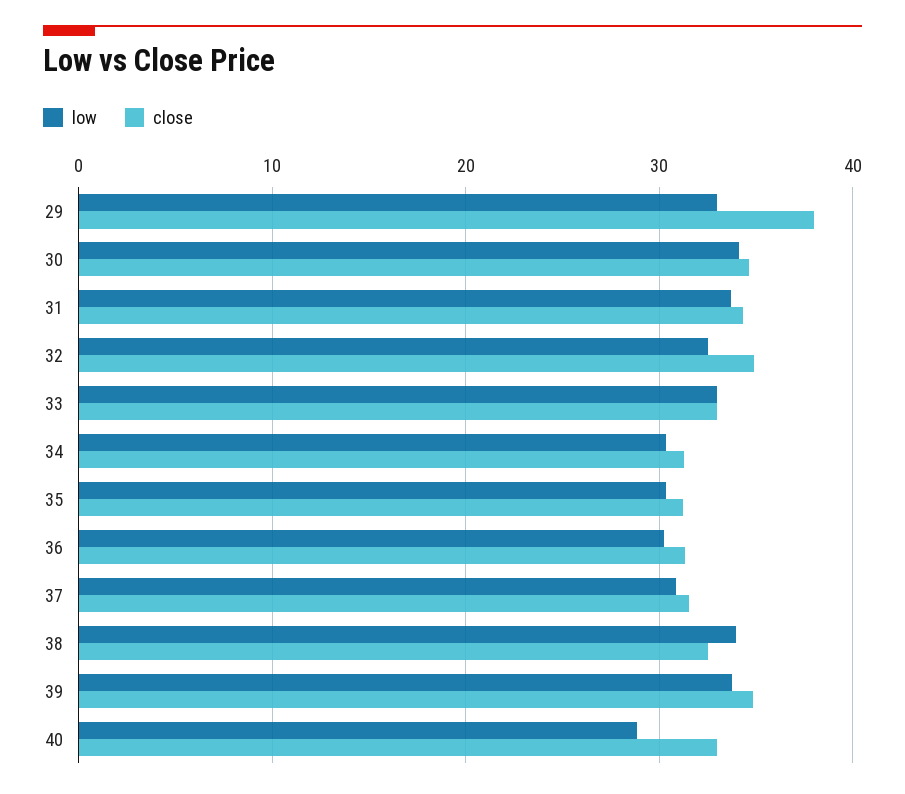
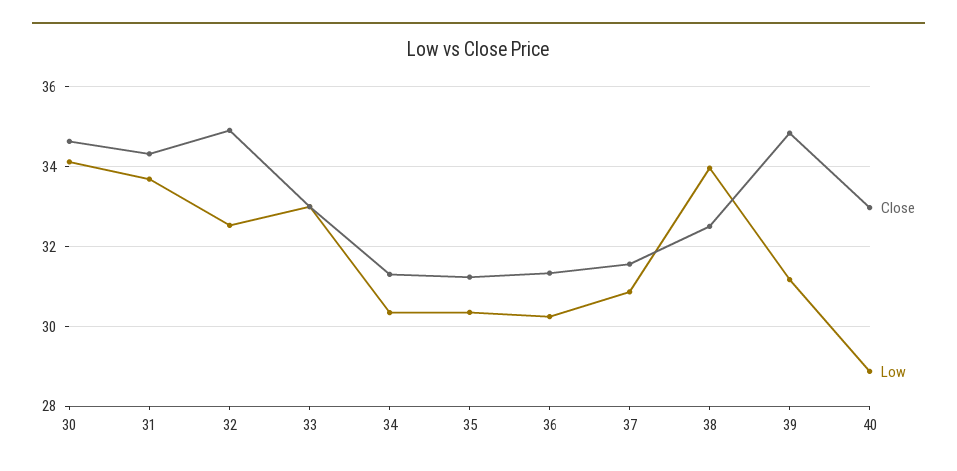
  {
    "low": {
-     "29": 33,
      "30": 34.2,
      "31": 33.6,
      "32": 32.6,
      "33": 33,
      "34": 30.4,
      "35": 30.4,
      "36": 30.2,
      "37": 30.8,
      "38": 34,
-     "39": 34,
+     "39": 31.2,
      "40": 28.8
    },
    "close": {
-     "29": 38,
      "30": 34.6,
      "31": 34.4,
      "32": 35,
      "33": 33,
      "34": 31.4,
      "35": 31.2,
      "36": 31.4,
      "37": 31.6,
      "38": 32.6,
      "39": 34.8,
      "40": 33
    }
  }

